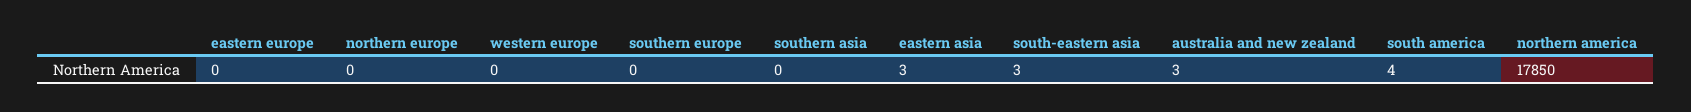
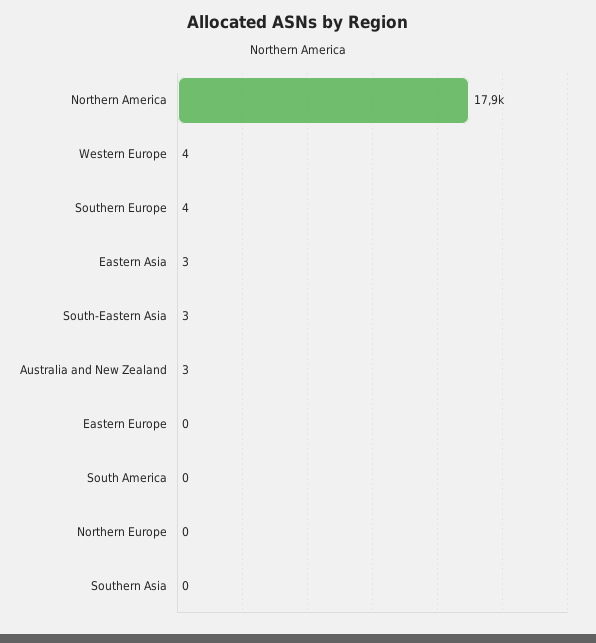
  {
    "eastern europe": 0,
    "northern europe": 0,
-   "western europe": 0,
+   "western europe": 4,
-   "southern europe": 0,
+   "southern europe": 4,
    "southern asia": 0,
    "eastern asia": 3,
    "south-eastern asia": 3,
    "australia and new zealand": 3,
-   "south america": 4,
+   "south america": 0,
    "northern america": 17850
  }

